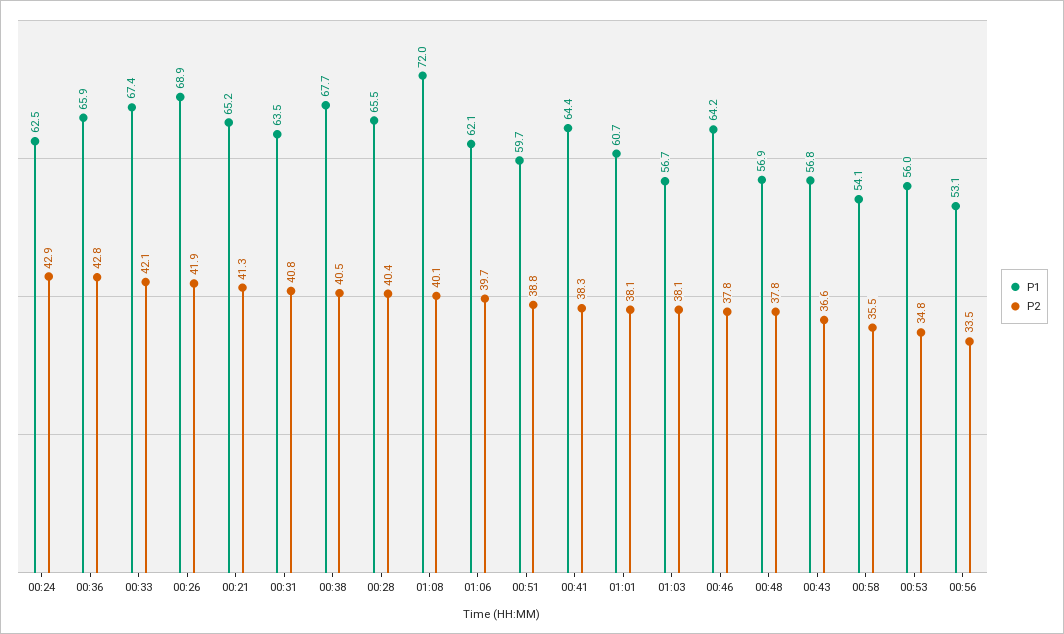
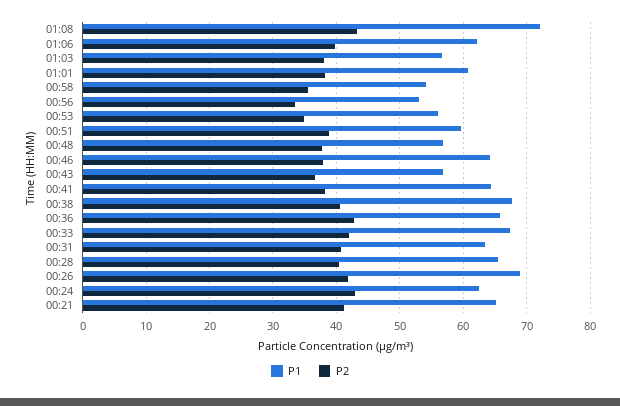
  {
    "P1": {
      "00:24": 62.5,
      "00:36": 65.9,
      "00:33": 67.4,
      "00:26": 68.9,
      "00:21": 65.2,
      "00:31": 63.5,
      "00:38": 67.7,
      "00:28": 65.5,
      "01:08": 72,
      "01:06": 62.1,
      "00:51": 59.7,
      "00:41": 64.4,
      "01:01": 60.7,
      "01:03": 56.7,
      "00:46": 64.2,
      "00:48": 56.9,
      "00:43": 56.8,
      "00:58": 54.1,
      "00:53": 56,
      "00:56": 53.1
    },
    "P2": {
      "00:24": 42.9,
      "00:36": 42.8,
      "00:33": 42.1,
      "00:26": 41.9,
      "00:21": 41.3,
      "00:31": 40.8,
      "00:38": 40.5,
      "00:28": 40.4,
-     "01:08": 40.1,
+     "01:08": 43,
      "01:06": 39.7,
      "00:51": 38.8,
      "00:41": 38.3,
      "01:01": 38.1,
      "01:03": 38.1,
      "00:46": 37.8,
      "00:48": 37.8,
      "00:43": 36.6,
      "00:58": 35.5,
      "00:53": 34.8,
      "00:56": 33.5
    }
  }

